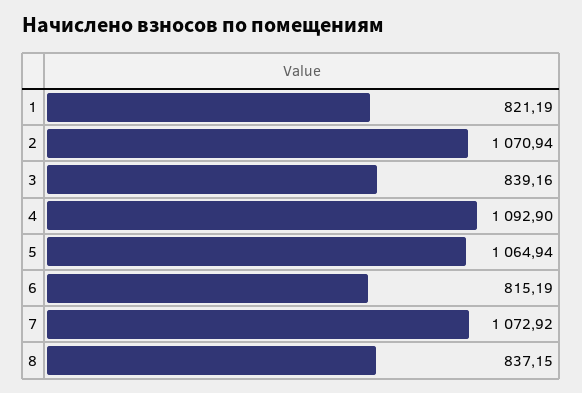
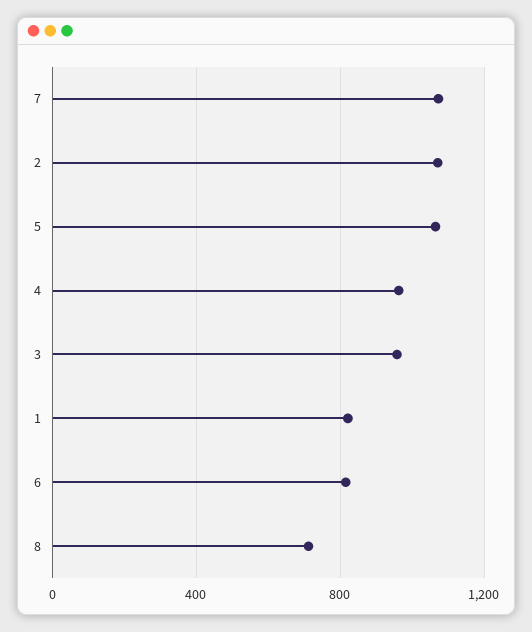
  {
    "1": 821.19,
    "2": 1070.94,
-   "3": 839.16,
+   "3": 950,
-   "4": 1092.9,
+   "4": 950,
    "5": 1064.94,
    "6": 815.19,
    "7": 1072.92,
-   "8": 837.15
+   "8": 700
  }

